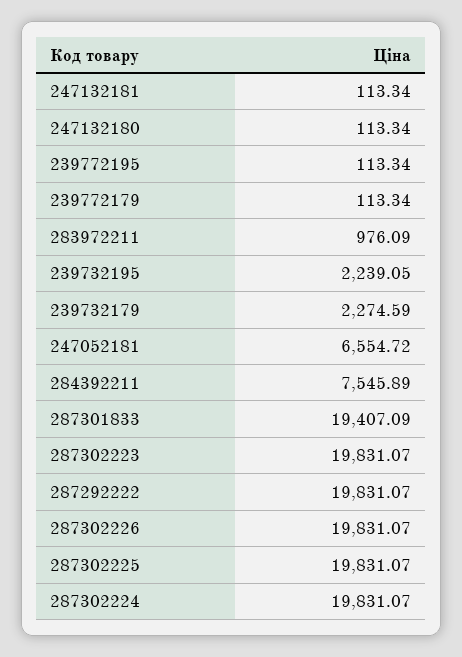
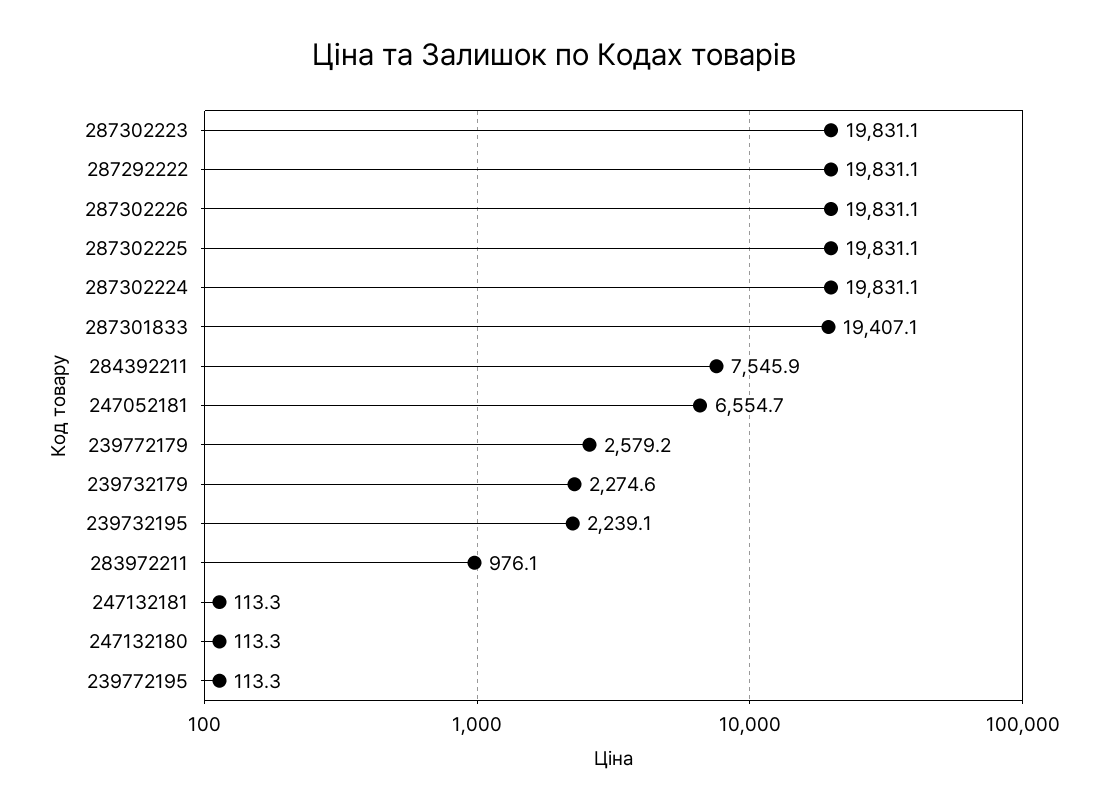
  {
    "247132181": 113.34,
    "247132180": 113.34,
    "239772195": 113.34,
-   "239772179": 113.34,
+   "239772179": 2579.2,
    "283972211": 976.09,
    "239732195": 2239.05,
    "239732179": 2274.59,
    "247052181": 6554.72,
    "284392211": 7545.89,
    "287301833": 19407.09,
    "287302223": 19831.07,
    "287292222": 19831.07,
    "287302226": 19831.07,
    "287302225": 19831.07,
    "287302224": 19831.07
  }

